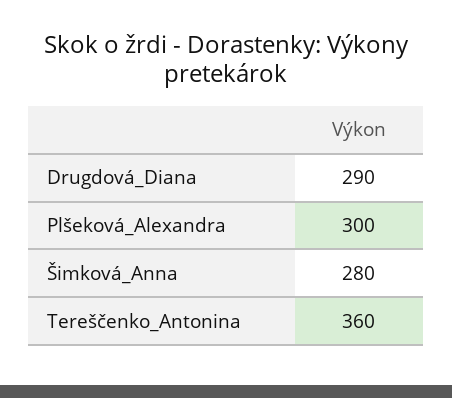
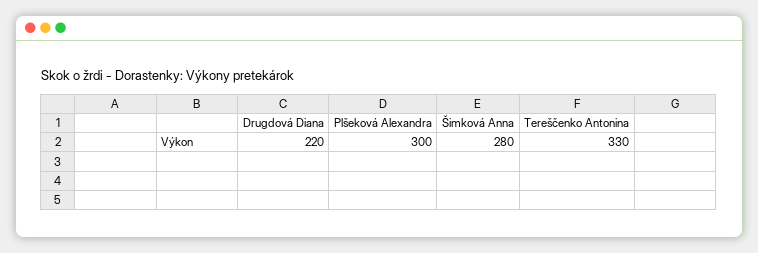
  {
-   "Drugdová_Diana": 290,
+   "Drugdová_Diana": 220,
    "Plšeková_Alexandra": 300,
    "Šimková_Anna": 280,
-   "Tereščenko_Antonina": 360
+   "Tereščenko_Antonina": 330
  }

